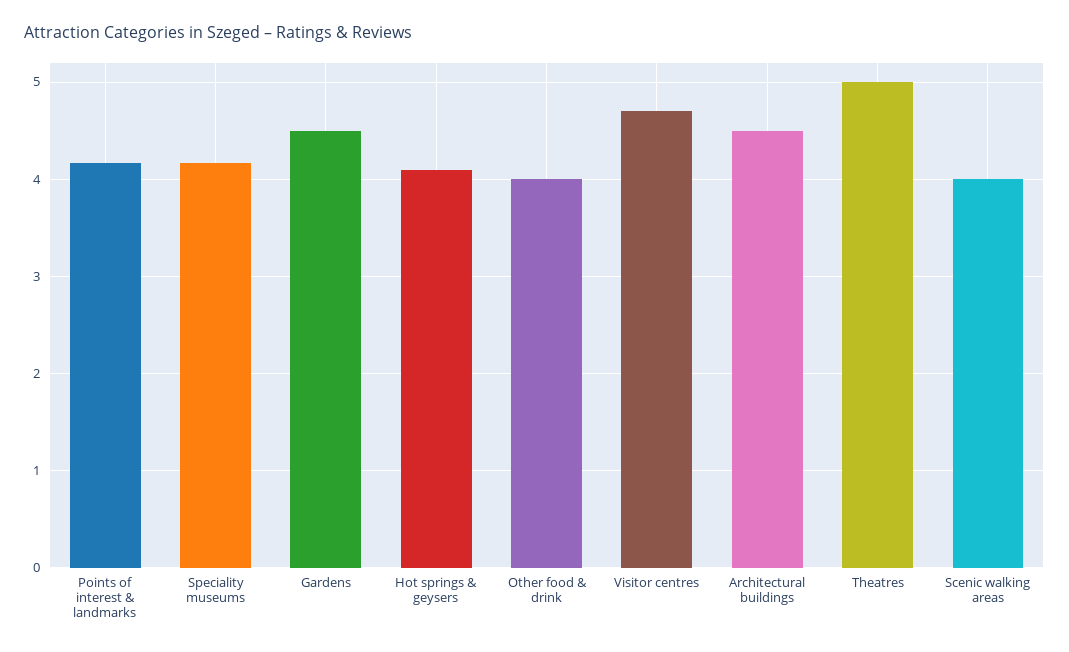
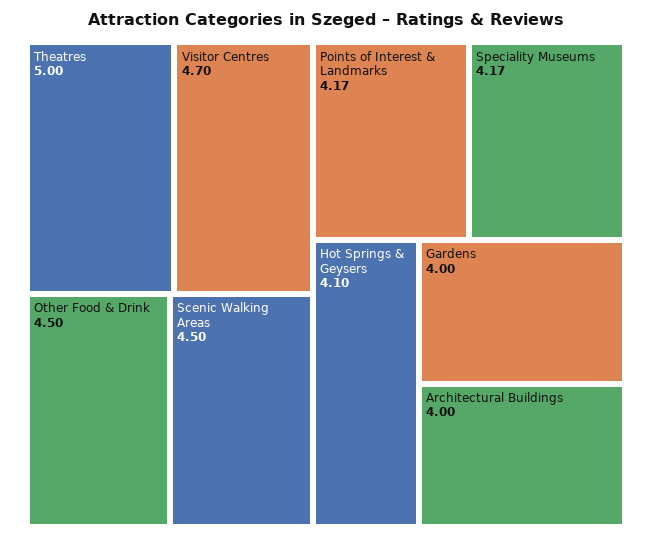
  {
    "Points of interest & landmarks": 4.17,
    "Speciality museums": 4.17,
-   "Gardens": 4.5,
+   "Gardens": 4,
    "Hot springs & geysers": 4.1,
-   "Other food & drink": 4,
+   "Other food & drink": 4.5,
    "Visitor centres": 4.7,
-   "Architectural buildings": 4.5,
+   "Architectural buildings": 4,
    "Theatres": 5,
-   "Scenic walking areas": 4
+   "Scenic walking areas": 4.5
  }

